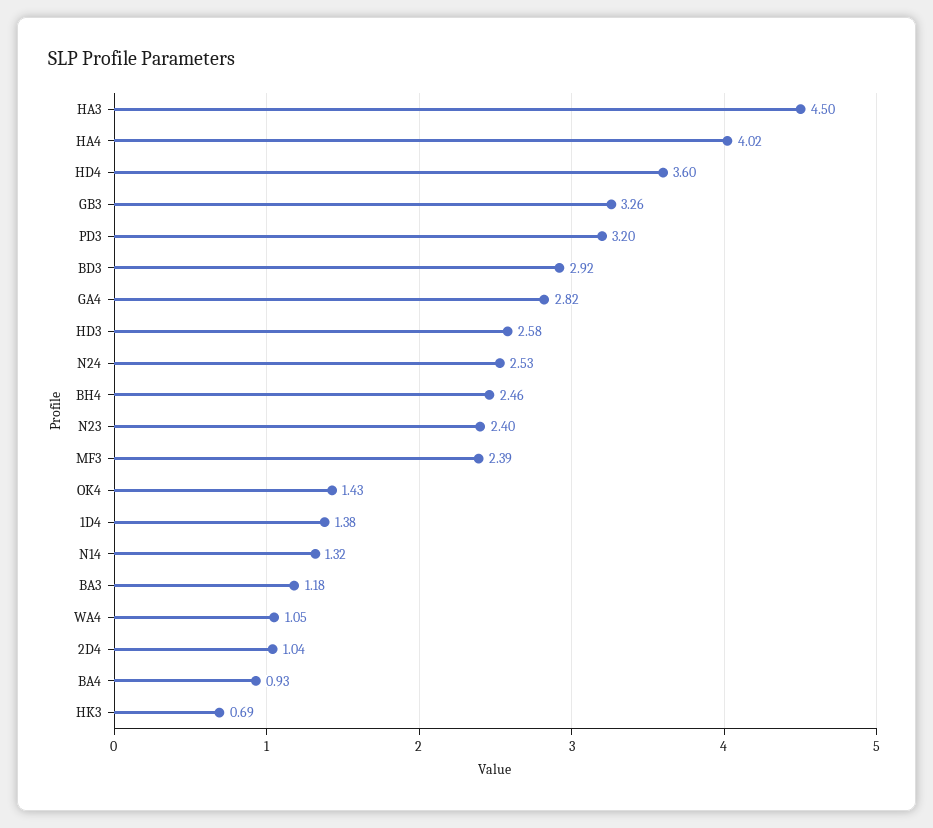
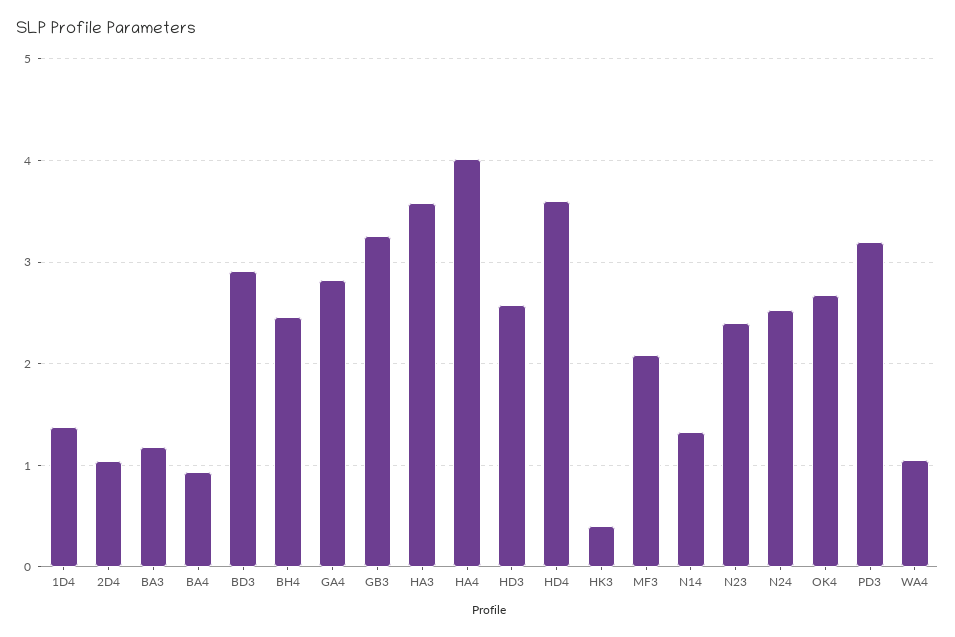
  {
-   "HA3": 4.5,
+   "HA3": 3.6,
    "HA4": 4.02,
    "HD4": 3.6,
    "GB3": 3.26,
    "PD3": 3.2,
    "BD3": 2.92,
    "GA4": 2.82,
    "HD3": 2.58,
    "N24": 2.53,
    "BH4": 2.46,
    "N23": 2.4,
-   "MF3": 2.39,
+   "MF3": 2.1,
-   "OK4": 1.43,
+   "OK4": 2.7,
    "1D4": 1.38,
    "N14": 1.32,
    "BA3": 1.18,
    "WA4": 1.05,
    "2D4": 1.04,
    "BA4": 0.93,
-   "HK3": 0.69
+   "HK3": 0.4
  }

